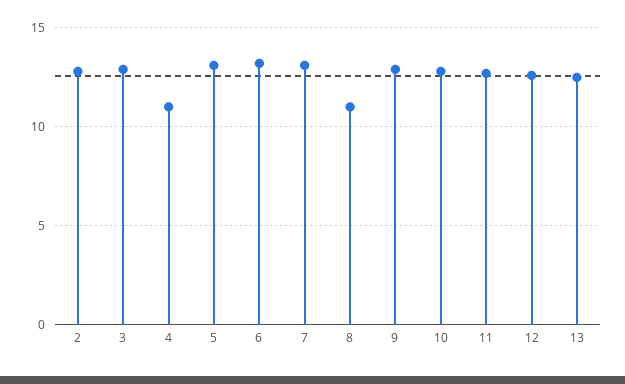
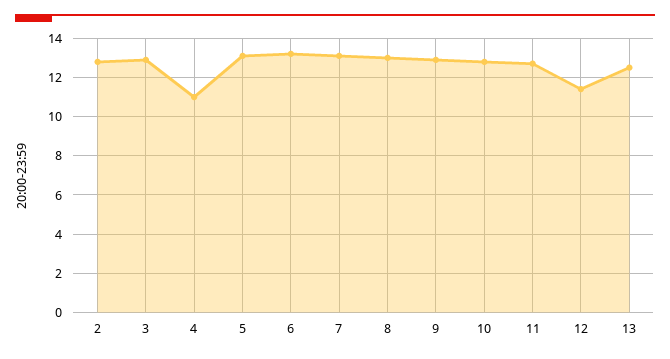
  {
    "2": 13,
    "3": 13,
    "4": 11,
    "5": 13,
    "6": 13,
    "7": 13,
-   "8": 11,
+   "8": 13,
    "9": 13,
    "10": 13,
    "11": 12.5,
-   "12": 12.5,
+   "12": 11.5,
    "13": 12.5
  }

